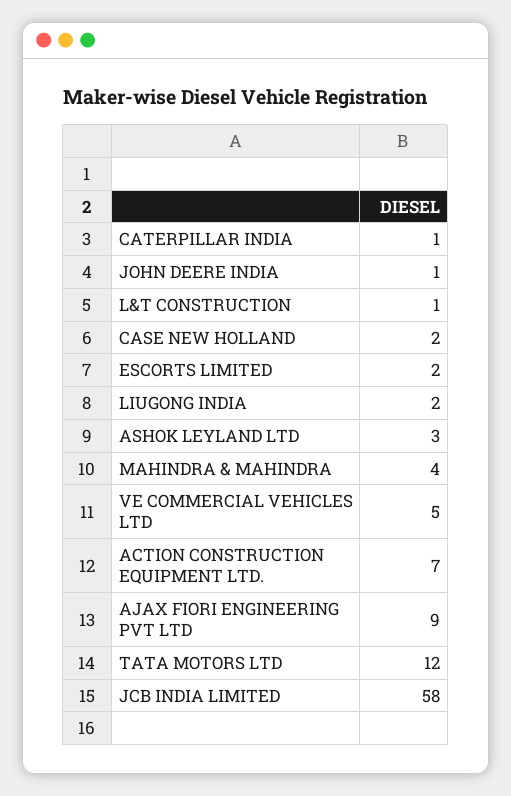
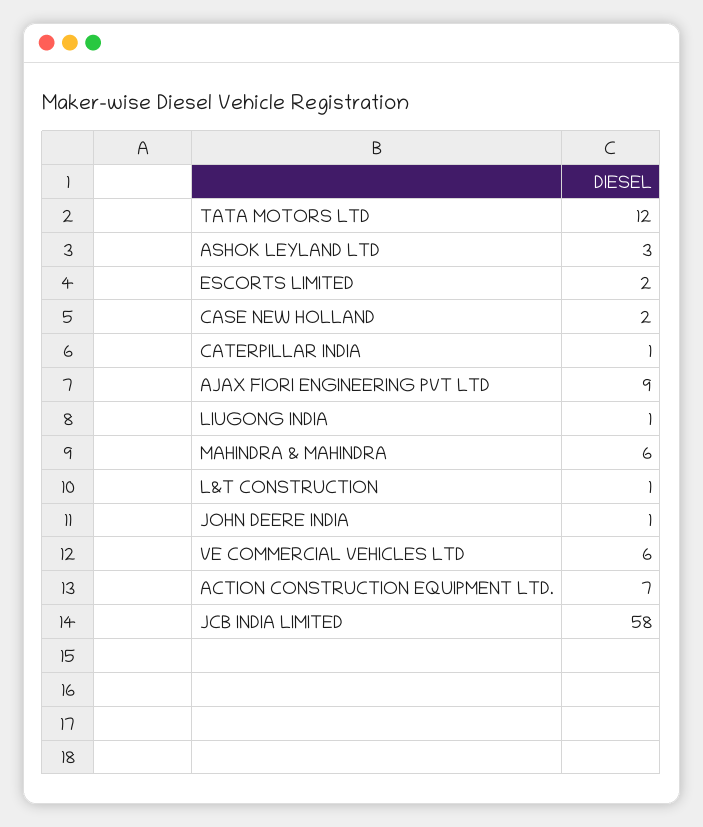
  {
    "CATERPILLAR INDIA": 1,
    "JOHN DEERE INDIA": 1,
    "L&T CONSTRUCTION": 1,
    "CASE NEW HOLLAND": 2,
    "ESCORTS LIMITED": 2,
-   "LIUGONG INDIA": 2,
+   "LIUGONG INDIA": 1,
    "ASHOK LEYLAND LTD": 3,
-   "MAHINDRA & MAHINDRA": 4,
+   "MAHINDRA & MAHINDRA": 6,
-   "VE COMMERCIAL VEHICLES LTD": 5,
+   "VE COMMERCIAL VEHICLES LTD": 6,
    "ACTION CONSTRUCTION EQUIPMENT LTD.": 7,
    "AJAX FIORI ENGINEERING PVT LTD": 9,
    "TATA MOTORS LTD": 12,
    "JCB INDIA LIMITED": 58
  }

